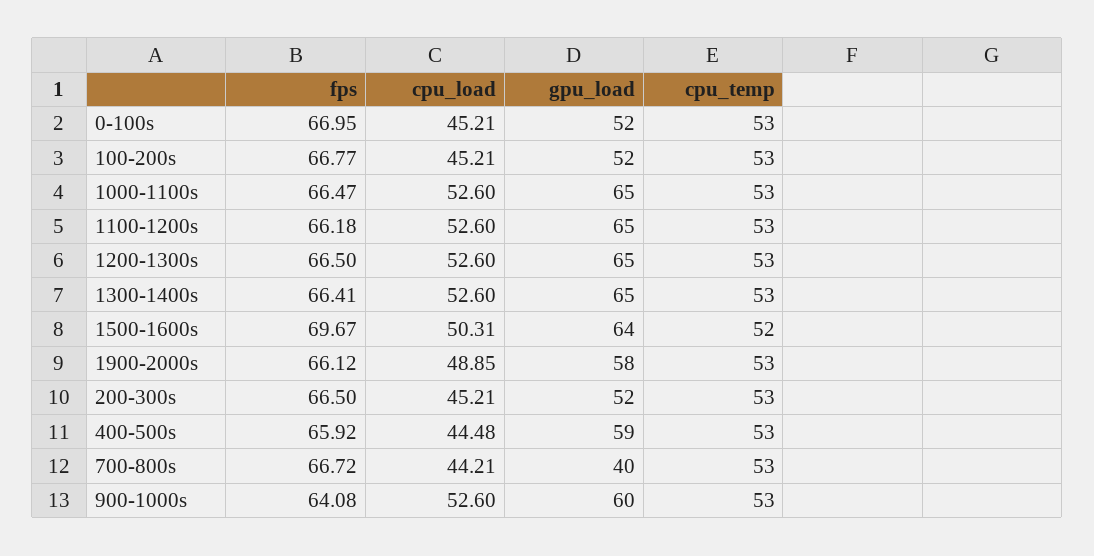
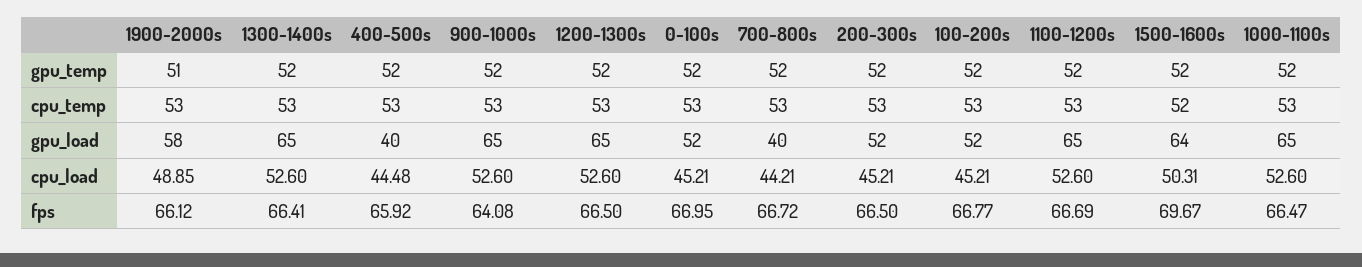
  {
    "fps": {
      "0-100s": 66.95,
      "100-200s": 66.77,
      "1000-1100s": 66.47,
-     "1100-1200s": 66.18,
+     "1100-1200s": 66.69,
      "1200-1300s": 66.5,
      "1300-1400s": 66.41,
      "1500-1600s": 69.67,
      "1900-2000s": 66.12,
      "200-300s": 66.5,
      "400-500s": 65.92,
      "700-800s": 66.72,
      "900-1000s": 64.08
    },
    "cpu_load": {
      "0-100s": 45.21,
      "100-200s": 45.21,
      "1000-1100s": 52.6,
      "1100-1200s": 52.6,
      "1200-1300s": 52.6,
      "1300-1400s": 52.6,
      "1500-1600s": 50.31,
      "1900-2000s": 48.85,
      "200-300s": 45.21,
      "400-500s": 44.48,
      "700-800s": 44.21,
      "900-1000s": 52.6
    },
    "gpu_load": {
      "0-100s": 52,
      "100-200s": 52,
      "1000-1100s": 65,
      "1100-1200s": 65,
      "1200-1300s": 65,
      "1300-1400s": 65,
      "1500-1600s": 64,
      "1900-2000s": 58,
      "200-300s": 52,
-     "400-500s": 59,
+     "400-500s": 40,
      "700-800s": 40,
-     "900-1000s": 60
+     "900-1000s": 65
    },
    "cpu_temp": {
      "0-100s": 53,
      "100-200s": 53,
      "1000-1100s": 53,
      "1100-1200s": 53,
      "1200-1300s": 53,
      "1300-1400s": 53,
      "1500-1600s": 52,
      "1900-2000s": 53,
      "200-300s": 53,
      "400-500s": 53,
      "700-800s": 53,
      "900-1000s": 53
-   }
+   },
+   "gpu_temp": {
+     "1900-2000s": 51,
+     "1300-1400s": 52,
+     "400-500s": 52,
+     "900-1000s": 52,
+     "1200-1300s": 52,
+     "0-100s": 52,
+     "700-800s": 52,
+     "200-300s": 52,
+     "100-200s": 52,
+     "1100-1200s": 52,
+     "1500-1600s": 52,
+     "1000-1100s": 52
+   }
  }

